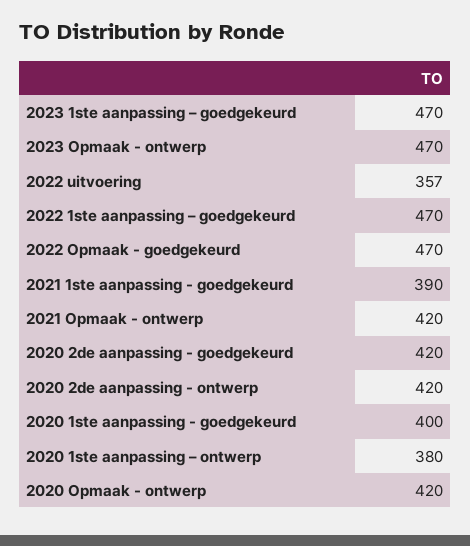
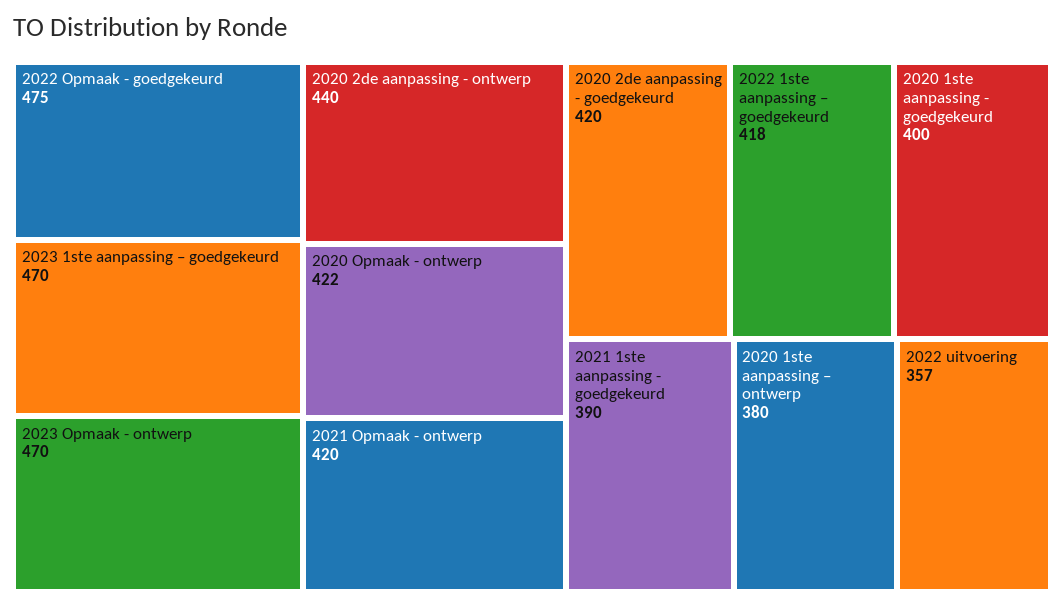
  {
    "2023 1ste aanpassing – goedgekeurd": 470,
    "2023 Opmaak - ontwerp": 470,
    "2022 uitvoering": 357,
-   "2022 1ste aanpassing – goedgekeurd": 470,
+   "2022 1ste aanpassing – goedgekeurd": 418,
-   "2022 Opmaak - goedgekeurd": 470,
+   "2022 Opmaak - goedgekeurd": 475,
    "2021 1ste aanpassing - goedgekeurd": 390,
    "2021 Opmaak - ontwerp": 420,
    "2020 2de aanpassing - goedgekeurd": 420,
-   "2020 2de aanpassing - ontwerp": 420,
+   "2020 2de aanpassing - ontwerp": 440,
    "2020 1ste aanpassing - goedgekeurd": 400,
    "2020 1ste aanpassing – ontwerp": 380,
-   "2020 Opmaak - ontwerp": 420
+   "2020 Opmaak - ontwerp": 422
  }

